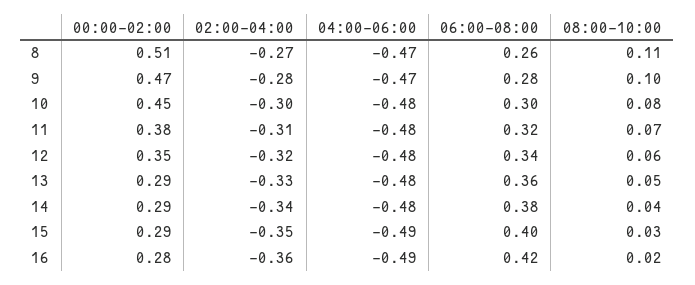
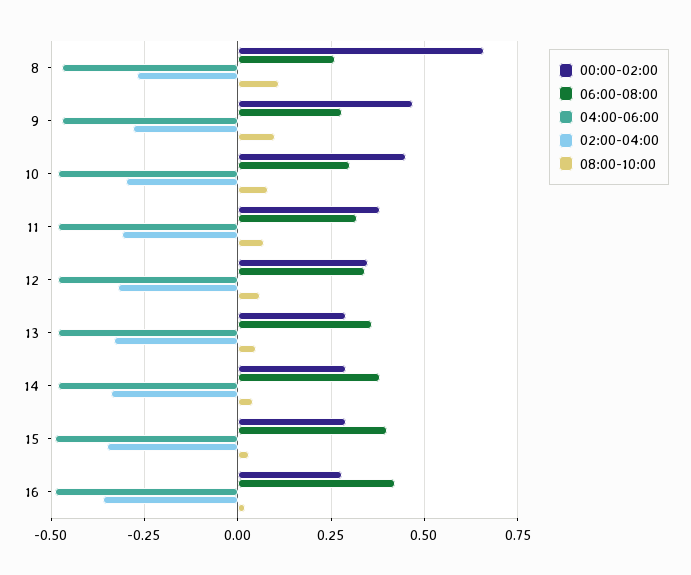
  {
    "00:00-02:00": {
-     "8": 0.51,
+     "8": 0.65,
      "9": 0.47,
      "10": 0.45,
      "11": 0.38,
      "12": 0.35,
      "13": 0.29,
      "14": 0.29,
      "15": 0.29,
      "16": 0.28
    },
    "02:00-04:00": {
      "8": -0.27,
      "9": -0.28,
      "10": -0.3,
      "11": -0.31,
      "12": -0.32,
      "13": -0.33,
      "14": -0.34,
      "15": -0.35,
      "16": -0.36
    },
    "04:00-06:00": {
      "8": -0.47,
      "9": -0.47,
      "10": -0.48,
      "11": -0.48,
      "12": -0.48,
      "13": -0.48,
      "14": -0.48,
      "15": -0.49,
      "16": -0.49
    },
    "06:00-08:00": {
      "8": 0.26,
      "9": 0.28,
      "10": 0.3,
      "11": 0.32,
      "12": 0.34,
      "13": 0.36,
      "14": 0.38,
      "15": 0.4,
      "16": 0.42
    },
    "08:00-10:00": {
      "8": 0.11,
      "9": 0.1,
      "10": 0.08,
      "11": 0.07,
      "12": 0.06,
      "13": 0.05,
      "14": 0.04,
      "15": 0.03,
      "16": 0.02
    }
  }

